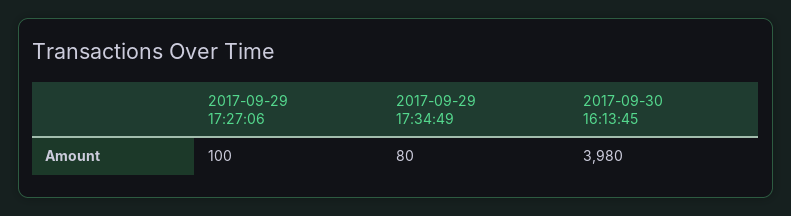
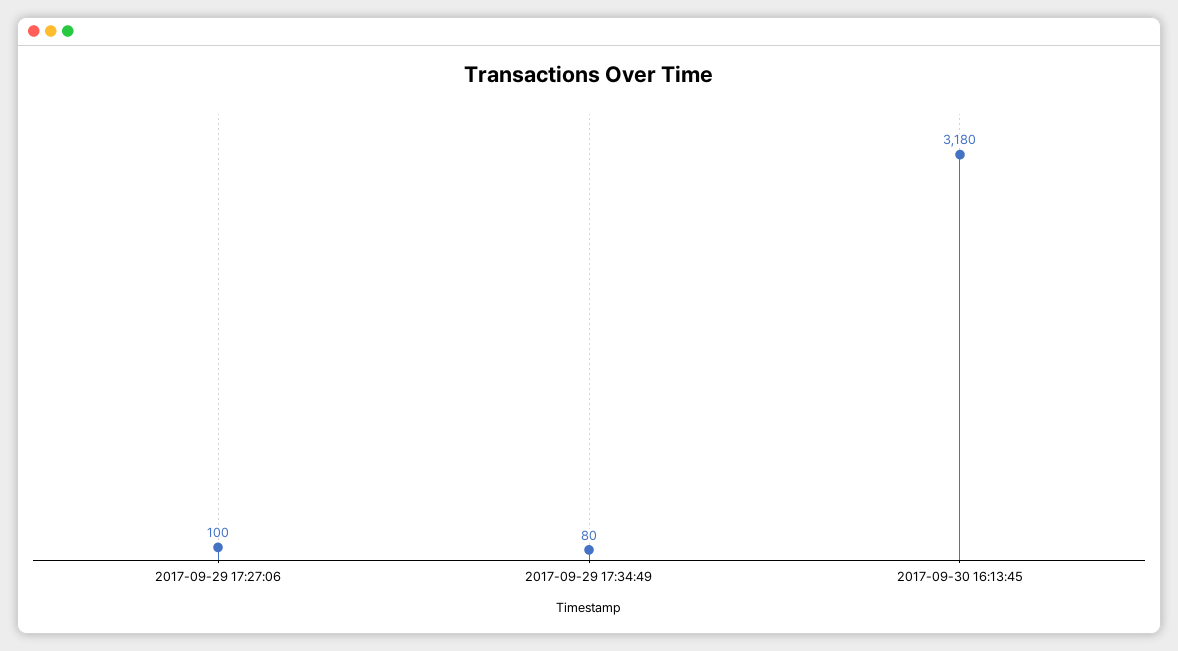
  {
    "2017-09-29 17:27:06": 100,
    "2017-09-29 17:34:49": 80,
-   "2017-09-30 16:13:45": 3980
+   "2017-09-30 16:13:45": 3180
  }

